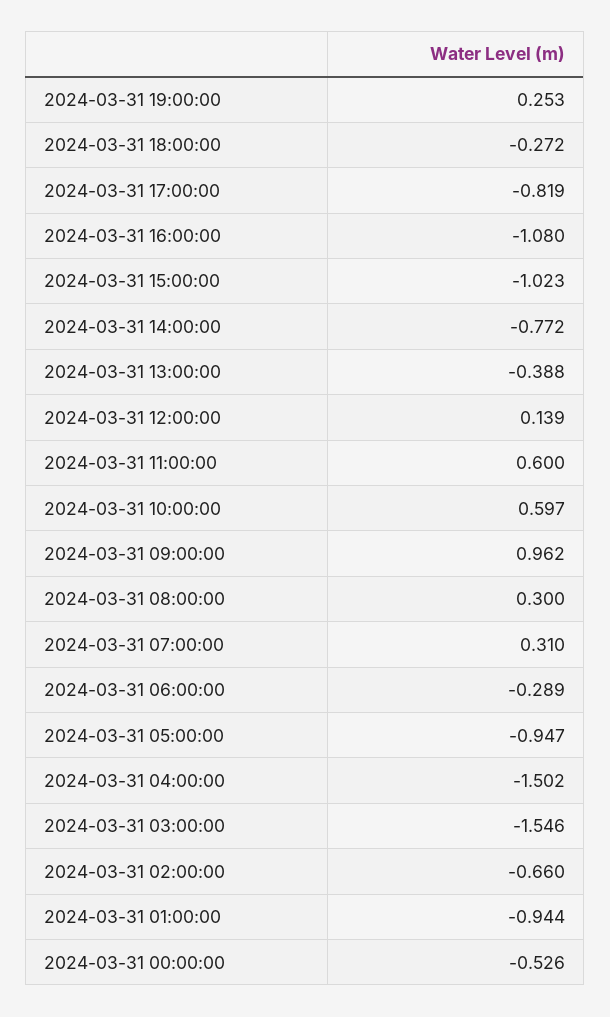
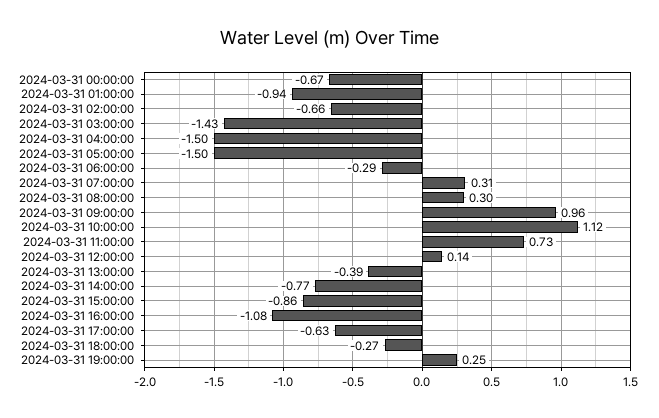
  {
    "2024-03-31 19:00:00": 0.253,
    "2024-03-31 18:00:00": -0.272,
-   "2024-03-31 17:00:00": -0.819,
+   "2024-03-31 17:00:00": -0.63,
    "2024-03-31 16:00:00": -1.08,
-   "2024-03-31 15:00:00": -1.023,
+   "2024-03-31 15:00:00": -0.86,
    "2024-03-31 14:00:00": -0.772,
    "2024-03-31 13:00:00": -0.388,
    "2024-03-31 12:00:00": 0.139,
-   "2024-03-31 11:00:00": 0.6,
+   "2024-03-31 11:00:00": 0.73,
-   "2024-03-31 10:00:00": 0.597,
+   "2024-03-31 10:00:00": 1.12,
    "2024-03-31 09:00:00": 0.962,
    "2024-03-31 08:00:00": 0.3,
    "2024-03-31 07:00:00": 0.31,
    "2024-03-31 06:00:00": -0.289,
-   "2024-03-31 05:00:00": -0.947,
+   "2024-03-31 05:00:00": -1.5,
    "2024-03-31 04:00:00": -1.502,
-   "2024-03-31 03:00:00": -1.546,
+   "2024-03-31 03:00:00": -1.43,
    "2024-03-31 02:00:00": -0.66,
    "2024-03-31 01:00:00": -0.944,
-   "2024-03-31 00:00:00": -0.526
+   "2024-03-31 00:00:00": -0.67
  }

